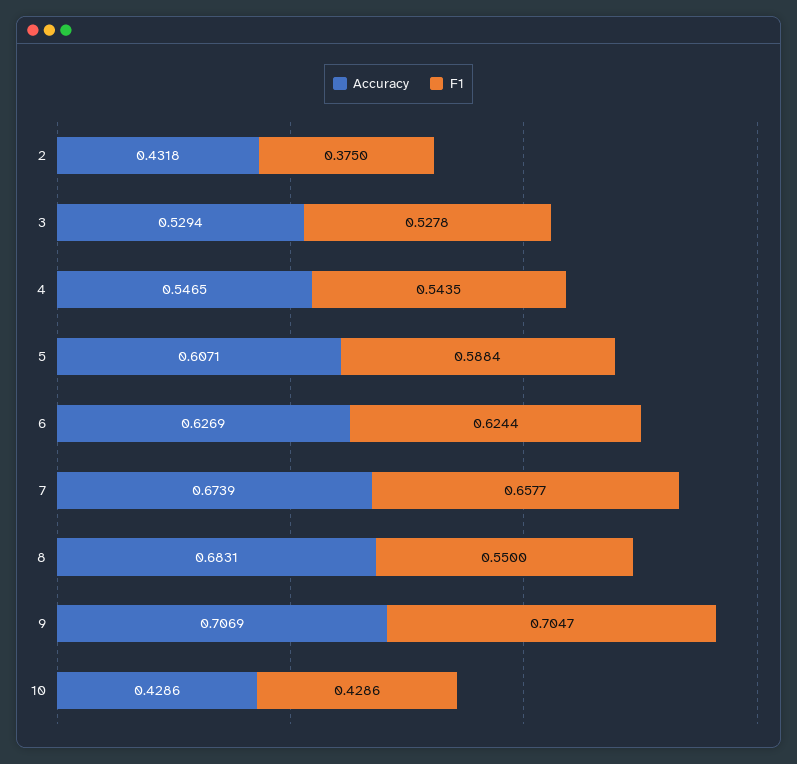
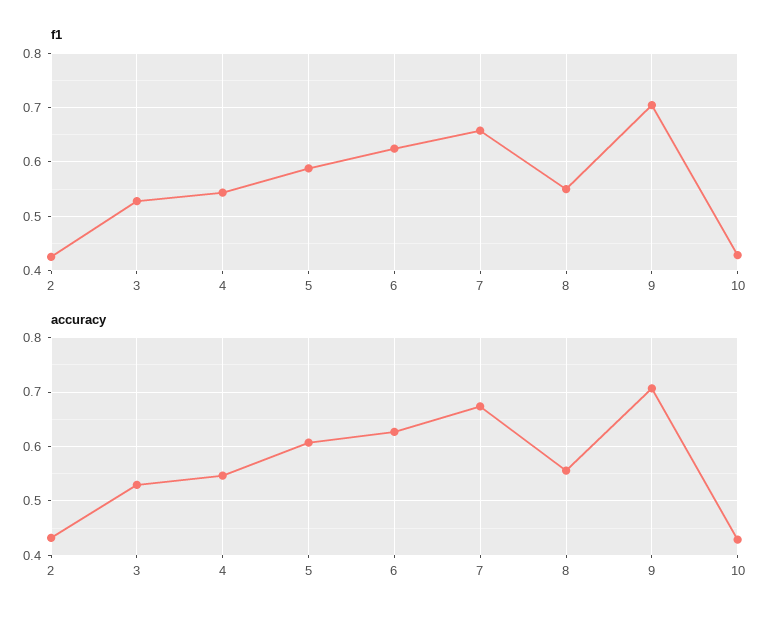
  {
    "Accuracy": {
      "2": 0.4318,
      "3": 0.5294,
      "4": 0.5465,
      "5": 0.6071,
      "6": 0.6269,
      "7": 0.6739,
-     "8": 0.6831,
+     "8": 0.56,
      "9": 0.7069,
      "10": 0.4286
    },
    "F1": {
-     "2": 0.375,
+     "2": 0.42,
      "3": 0.5278,
      "4": 0.5435,
      "5": 0.5884,
      "6": 0.6244,
      "7": 0.6577,
      "8": 0.55,
      "9": 0.7047,
      "10": 0.4286
    }
  }

